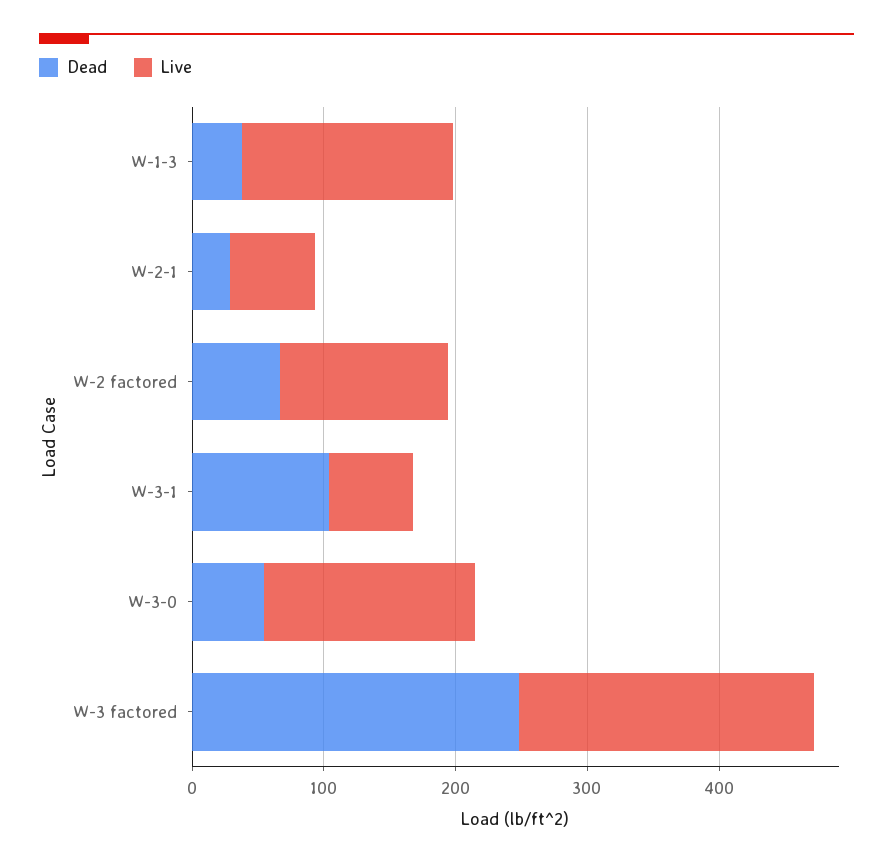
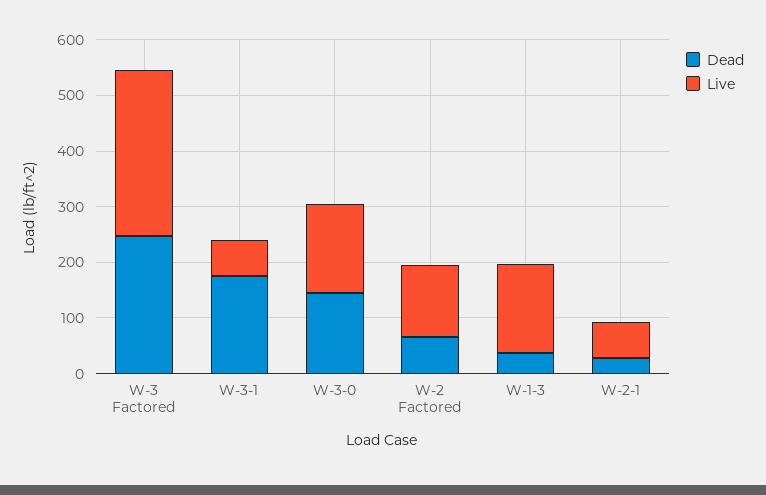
  {
    "Dead": {
      "W-1-3": 40,
      "W-2-1": 20,
      "W-2 factored": 60,
-     "W-3-1": 100,
+     "W-3-1": 180,
-     "W-3-0": 60,
+     "W-3-0": 140,
      "W-3 factored": 240
    },
    "Live": {
      "W-1-3": 160,
      "W-2-1": 60,
      "W-2 factored": 120,
      "W-3-1": 60,
      "W-3-0": 160,
-     "W-3 factored": 220
+     "W-3 factored": 300
    }
  }

